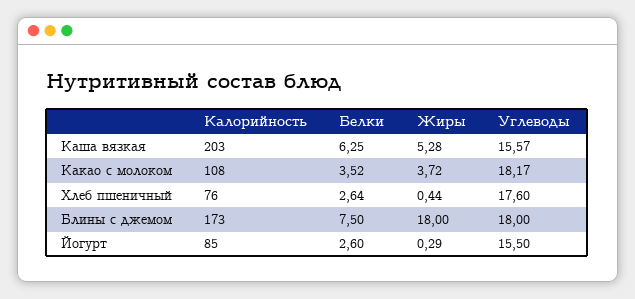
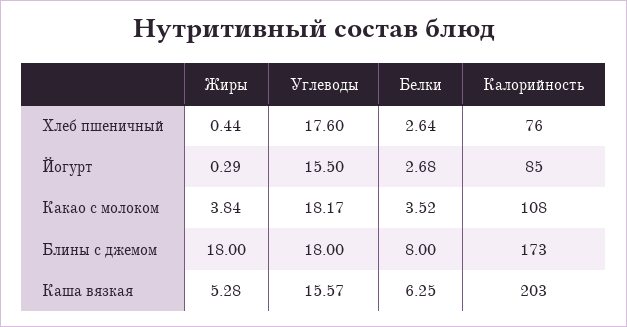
  {
    "Калорийность": {
      "Каша вязкая": 203,
      "Какао с молоком": 108,
      "Хлеб пшеничный": 76,
      "Блины с джемом": 173,
      "Йогурт": 85
    },
    "Белки": {
      "Каша вязкая": 6.25,
      "Какао с молоком": 3.52,
      "Хлеб пшеничный": 2.64,
-     "Блины с джемом": 7.5,
+     "Блины с джемом": 8,
-     "Йогурт": 2.6
+     "Йогурт": 2.68
    },
    "Жиры": {
      "Каша вязкая": 5.28,
-     "Какао с молоком": 3.72,
+     "Какао с молоком": 3.84,
      "Хлеб пшеничный": 0.44,
      "Блины с джемом": 18,
      "Йогурт": 0.29
    },
    "Углеводы": {
      "Каша вязкая": 15.57,
      "Какао с молоком": 18.17,
      "Хлеб пшеничный": 17.6,
      "Блины с джемом": 18,
      "Йогурт": 15.5
    }
  }

